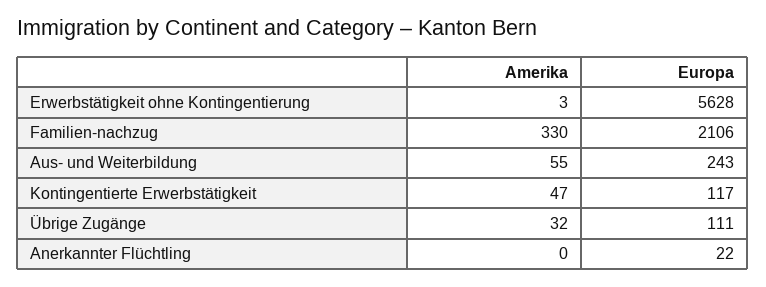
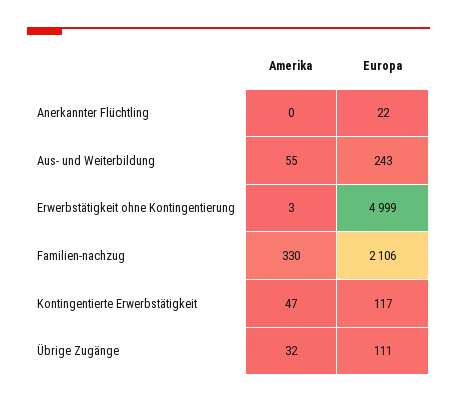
  {
    "Amerika": {
      "Erwerbstätigkeit ohne Kontingentierung": 3,
      "Familien-nachzug": 330,
      "Aus- und Weiterbildung": 55,
      "Kontingentierte Erwerbstätigkeit": 47,
      "Übrige Zugänge": 32,
      "Anerkannter Flüchtling": 0
    },
    "Europa": {
-     "Erwerbstätigkeit ohne Kontingentierung": 5628,
+     "Erwerbstätigkeit ohne Kontingentierung": 4999,
      "Familien-nachzug": 2106,
      "Aus- und Weiterbildung": 243,
      "Kontingentierte Erwerbstätigkeit": 117,
      "Übrige Zugänge": 111,
      "Anerkannter Flüchtling": 22
    }
  }

